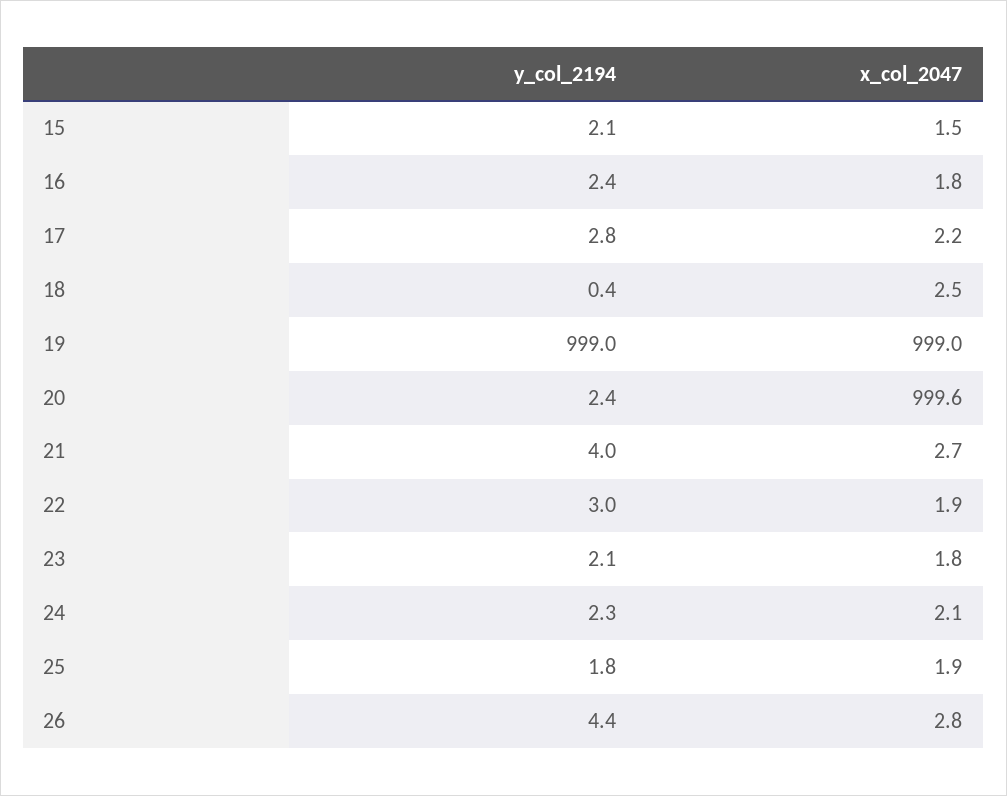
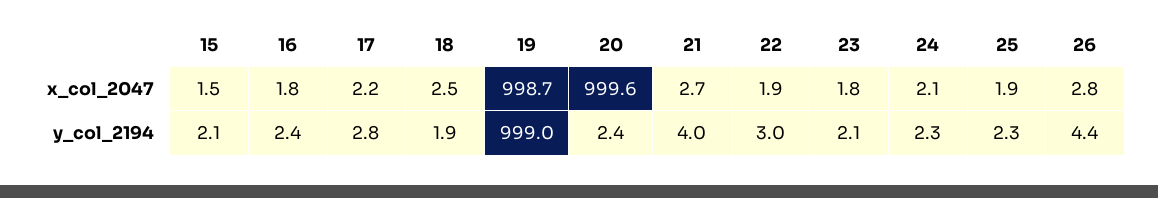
  {
    "y_col_2194": {
      "15": 2.1,
      "16": 2.4,
      "17": 2.8,
-     "18": 0.4,
+     "18": 1.9,
      "19": 999,
      "20": 2.4,
      "21": 4,
      "22": 3,
      "23": 2.1,
      "24": 2.3,
-     "25": 1.8,
+     "25": 2.3,
      "26": 4.4
    },
    "x_col_2047": {
      "15": 1.5,
      "16": 1.8,
      "17": 2.2,
      "18": 2.5,
-     "19": 999,
+     "19": 998.7,
      "20": 999.6,
      "21": 2.7,
      "22": 1.9,
      "23": 1.8,
      "24": 2.1,
      "25": 1.9,
      "26": 2.8
    }
  }

